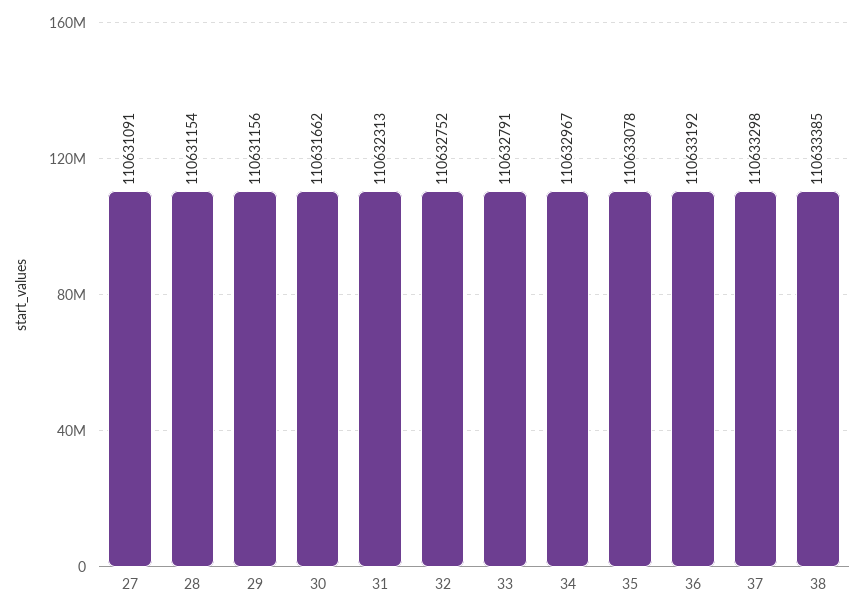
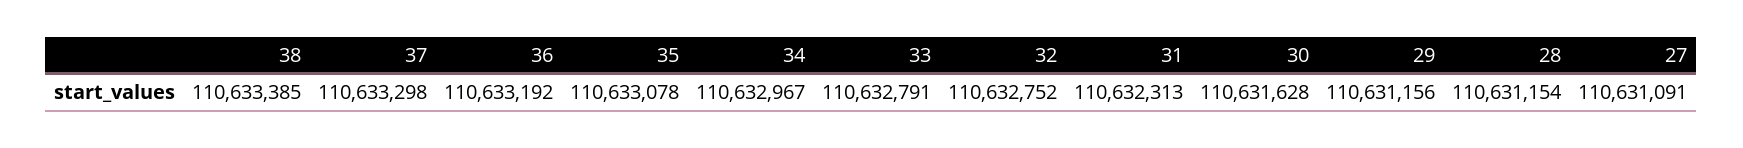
  {
    "27": 110631091,
    "28": 110631154,
    "29": 110631156,
-   "30": 110631662,
+   "30": 110631628,
    "31": 110632313,
    "32": 110632752,
    "33": 110632791,
    "34": 110632967,
    "35": 110633078,
    "36": 110633192,
    "37": 110633298,
    "38": 110633385
  }

